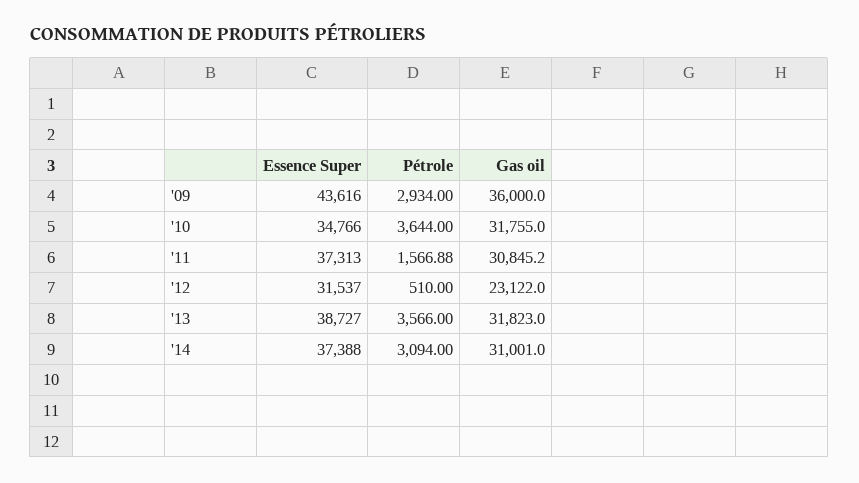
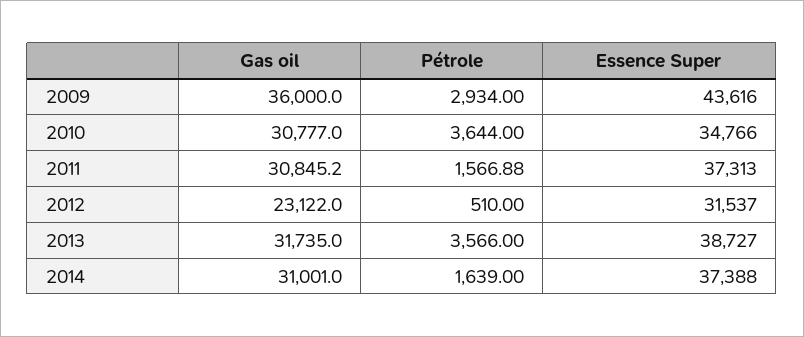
  {
    "Essence Super": {
      "'09": 43616,
      "'10": 34766,
      "'11": 37313,
      "'12": 31537,
      "'13": 38727,
      "'14": 37388
    },
    "Pétrole": {
      "'09": 2934,
      "'10": 3644,
      "'11": 1566.88,
      "'12": 510,
      "'13": 3566,
-     "'14": 3094
+     "'14": 1639
    },
    "Gas oil": {
      "'09": 36000,
-     "'10": 31755,
+     "'10": 30777,
      "'11": 30845.2,
      "'12": 23122,
-     "'13": 31823,
+     "'13": 31735,
      "'14": 31001
    }
  }

